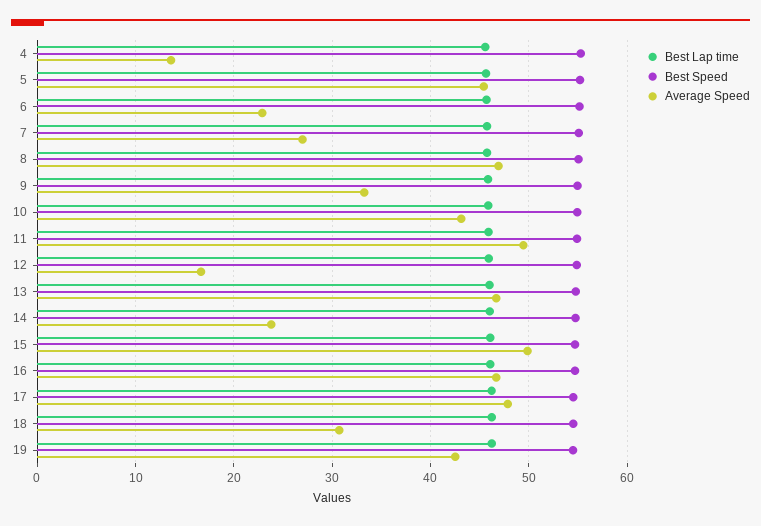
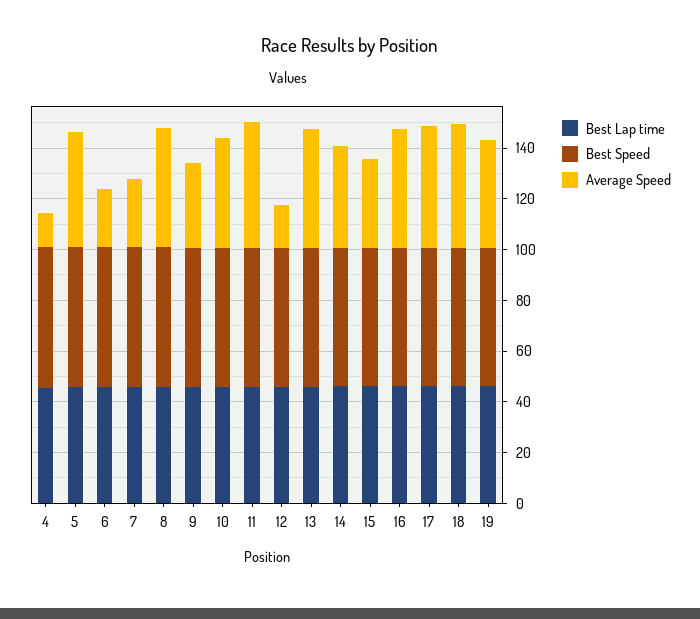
  {
    "Best Lap time": {
      "4": 46,
      "5": 46,
      "6": 46,
      "7": 46,
      "8": 46,
      "9": 46,
      "10": 46,
      "11": 46,
      "12": 46,
      "13": 46,
      "14": 46,
      "15": 46,
      "16": 46,
      "17": 46,
      "18": 46,
      "19": 46
    },
    "Best Speed": {
      "4": 55,
      "5": 55,
      "6": 55,
      "7": 55,
      "8": 55,
      "9": 55,
      "10": 55,
      "11": 55,
      "12": 55,
      "13": 55,
      "14": 55,
      "15": 55,
      "16": 55,
      "17": 55,
      "18": 55,
      "19": 55
    },
    "Average Speed": {
      "4": 14,
      "5": 45,
      "6": 23,
      "7": 27,
      "8": 47,
      "9": 33,
      "10": 43,
      "11": 49,
      "12": 17,
      "13": 47,
-     "14": 24,
+     "14": 40,
-     "15": 50,
+     "15": 35,
      "16": 47,
      "17": 48,
-     "18": 31,
+     "18": 50,
      "19": 43
    }
  }

